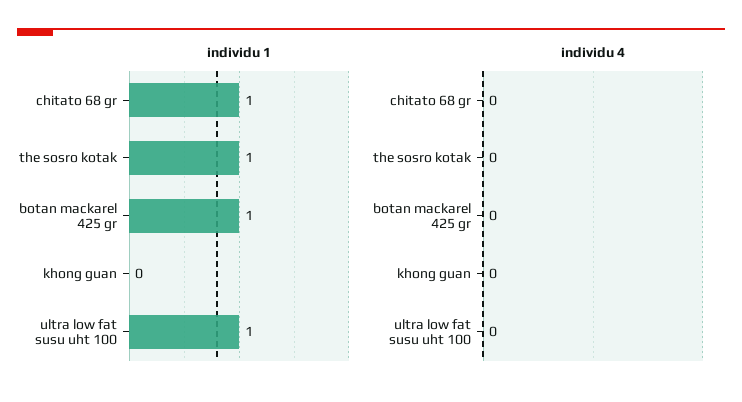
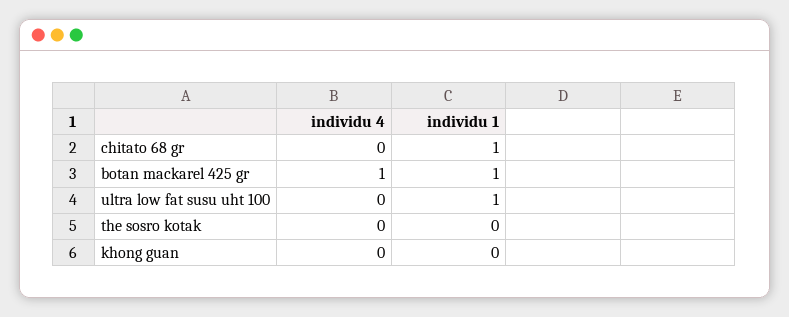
  {
    "individu 1": {
      "chitato 68 gr": 1,
-     "the sosro kotak": 1,
+     "the sosro kotak": 0,
      "botan mackarel 425 gr": 1,
      "khong guan": 0,
      "ultra low fat susu uht 100": 1
    },
    "individu 4": {
      "chitato 68 gr": 0,
      "the sosro kotak": 0,
-     "botan mackarel 425 gr": 0,
+     "botan mackarel 425 gr": 1,
      "khong guan": 0,
      "ultra low fat susu uht 100": 0
    }
  }

